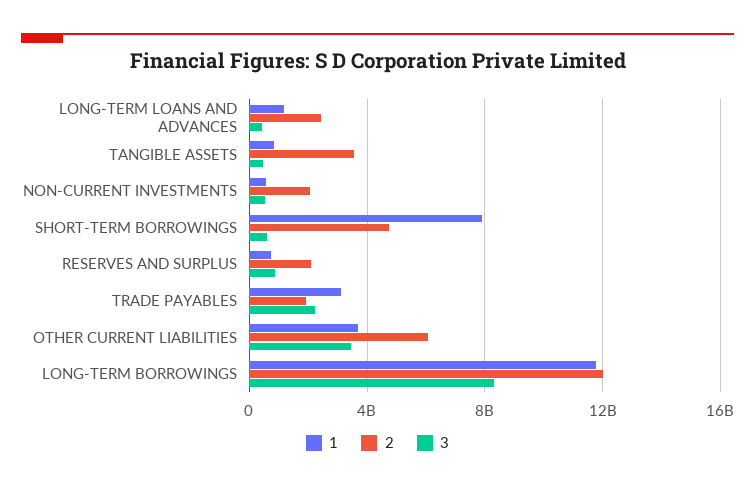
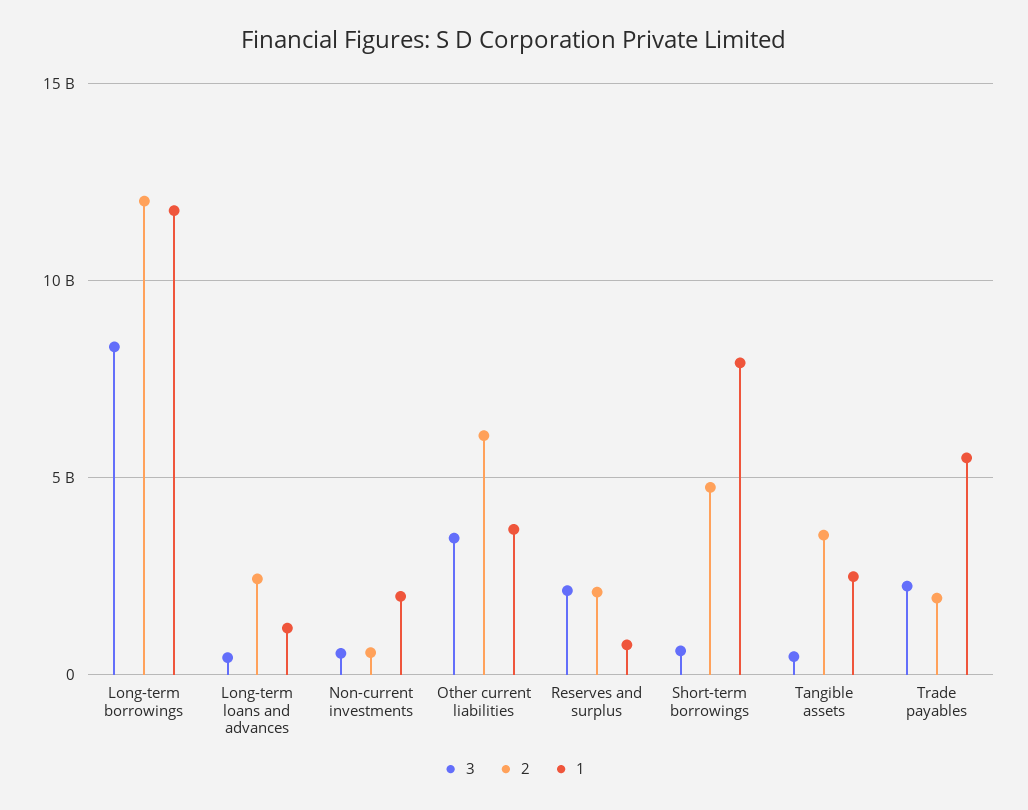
  {
    "1": {
      "LONG-TERM LOANS AND ADVANCES": 1000000000,
-     "TANGIBLE ASSETS": 1000000000,
+     "TANGIBLE ASSETS": 2500000000,
-     "NON-CURRENT INVESTMENTS": 500000000,
+     "NON-CURRENT INVESTMENTS": 2000000000,
      "SHORT-TERM BORROWINGS": 8000000000,
      "RESERVES AND SURPLUS": 1000000000,
-     "TRADE PAYABLES": 3000000000,
+     "TRADE PAYABLES": 5500000000,
      "OTHER CURRENT LIABILITIES": 3500000000,
      "LONG-TERM BORROWINGS": 12000000000
    },
    "2": {
      "LONG-TERM LOANS AND ADVANCES": 2500000000,
      "TANGIBLE ASSETS": 3500000000,
-     "NON-CURRENT INVESTMENTS": 2000000000,
+     "NON-CURRENT INVESTMENTS": 500000000,
      "SHORT-TERM BORROWINGS": 5000000000,
      "RESERVES AND SURPLUS": 2000000000,
      "TRADE PAYABLES": 2000000000,
      "OTHER CURRENT LIABILITIES": 6000000000,
      "LONG-TERM BORROWINGS": 12000000000
    },
    "3": {
      "LONG-TERM LOANS AND ADVANCES": 500000000,
      "TANGIBLE ASSETS": 500000000,
      "NON-CURRENT INVESTMENTS": 500000000,
      "SHORT-TERM BORROWINGS": 500000000,
-     "RESERVES AND SURPLUS": 1000000000,
+     "RESERVES AND SURPLUS": 2000000000,
      "TRADE PAYABLES": 2000000000,
      "OTHER CURRENT LIABILITIES": 3500000000,
      "LONG-TERM BORROWINGS": 8500000000
    }
  }

